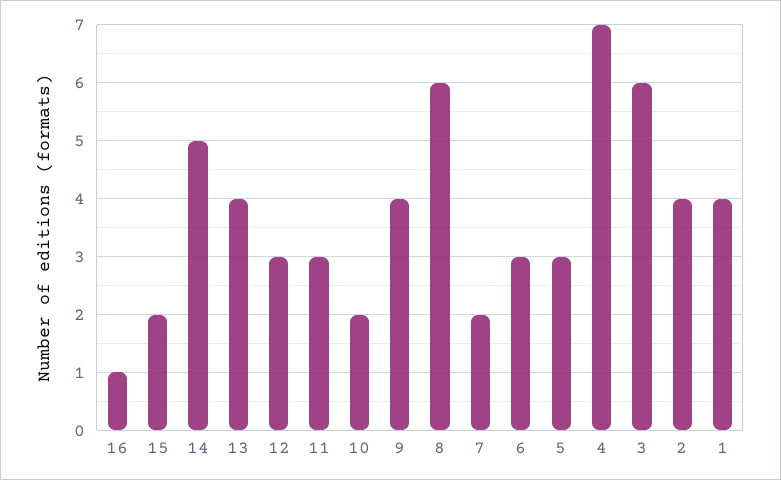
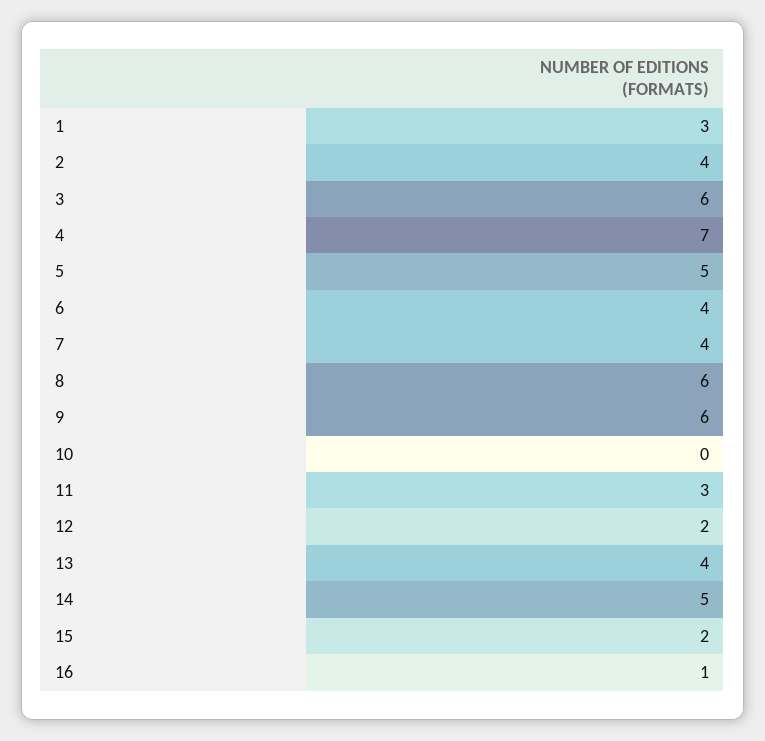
  {
    "16": 1,
    "15": 2,
    "14": 5,
    "13": 4,
-   "12": 3,
+   "12": 2,
    "11": 3,
-   "10": 2,
+   "10": 0,
-   "9": 4,
+   "9": 6,
    "8": 6,
-   "7": 2,
+   "7": 4,
-   "6": 3,
+   "6": 4,
-   "5": 3,
+   "5": 5,
    "4": 7,
    "3": 6,
    "2": 4,
-   "1": 4
+   "1": 3
  }

